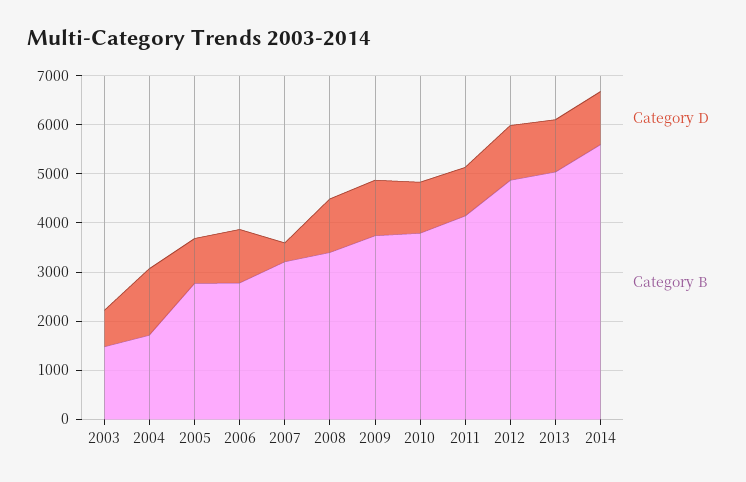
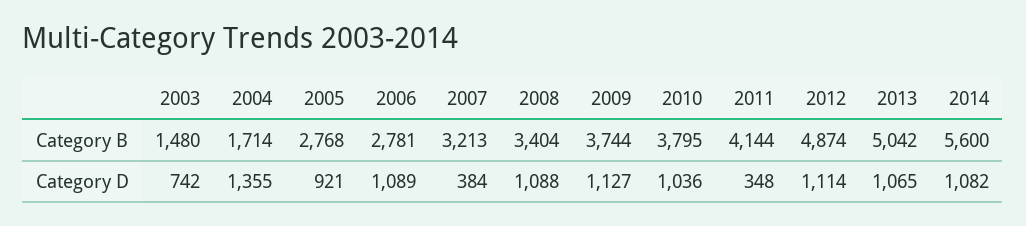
  {
    "Category D": {
      "2003": 742,
      "2004": 1355,
      "2005": 921,
      "2006": 1089,
      "2007": 384,
      "2008": 1088,
      "2009": 1127,
      "2010": 1036,
-     "2011": 1000,
+     "2011": 348,
      "2012": 1114,
      "2013": 1065,
      "2014": 1082
    },
    "Category B": {
      "2003": 1480,
      "2004": 1714,
      "2005": 2768,
      "2006": 2781,
      "2007": 3213,
      "2008": 3404,
      "2009": 3744,
      "2010": 3795,
      "2011": 4144,
      "2012": 4874,
      "2013": 5042,
      "2014": 5600
    }
  }

